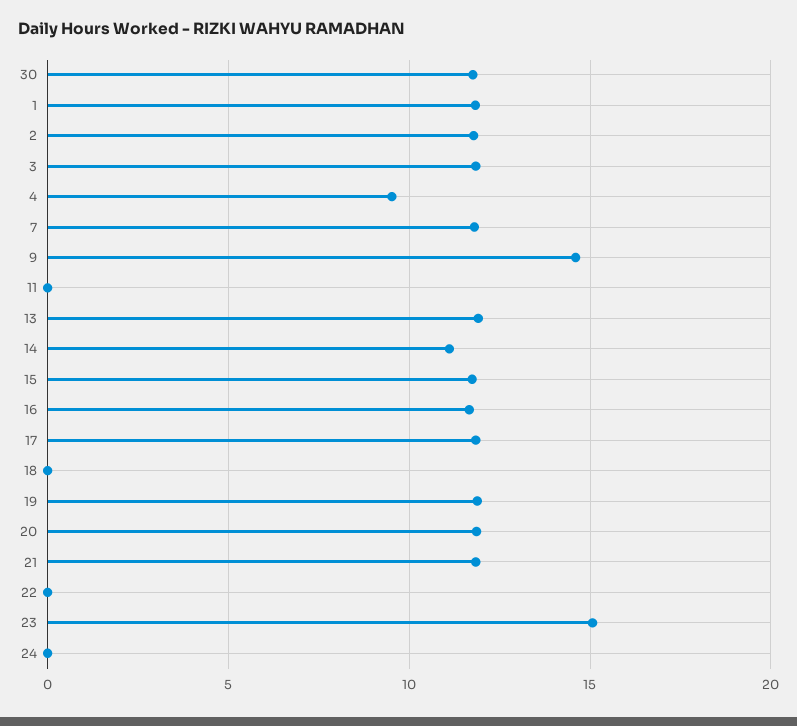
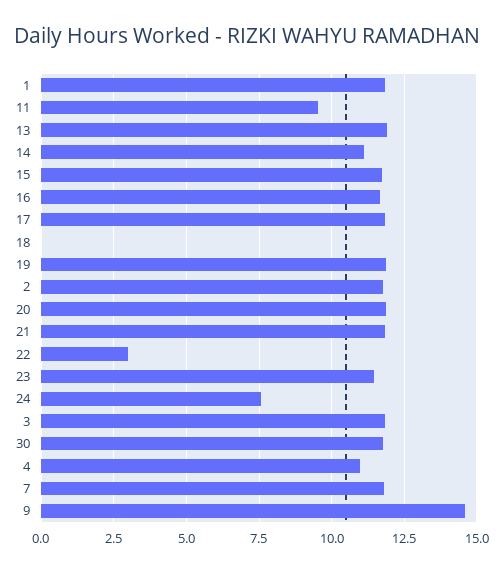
  {
    "30": 11.75,
    "1": 11.75,
    "2": 11.75,
    "3": 11.75,
-   "4": 9.5,
+   "4": 11,
    "7": 11.75,
    "9": 14.5,
-   "11": 0,
+   "11": 9.5,
    "13": 12,
    "14": 11,
    "15": 11.75,
    "16": 11.75,
    "17": 11.75,
    "18": 0,
    "19": 12,
    "20": 11.75,
    "21": 11.75,
-   "22": 0,
+   "22": 3,
-   "23": 15,
+   "23": 11.5,
-   "24": 0
+   "24": 7.5
  }

